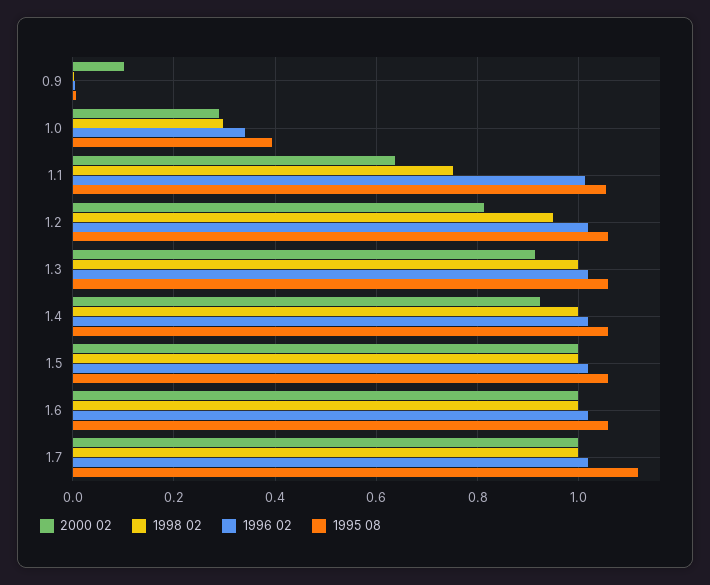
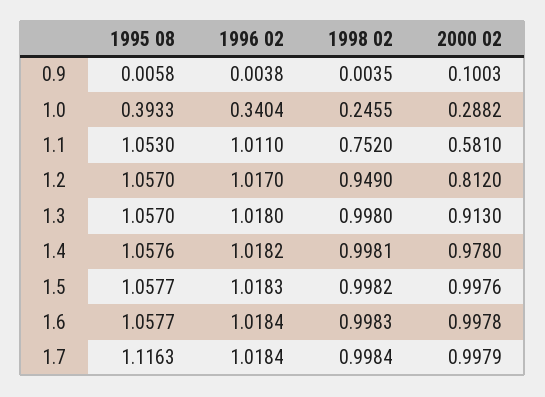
  {
    "2000 02": {
      "0.9": 0.1003,
      "1.0": 0.2882,
-     "1.1": 0.64,
+     "1.1": 0.581,
      "1.2": 0.812,
      "1.3": 0.913,
-     "1.4": 0.92,
+     "1.4": 0.978,
      "1.5": 0.9976,
      "1.6": 0.9978,
      "1.7": 0.9979
    },
    "1998 02": {
      "0.9": 0.0035,
-     "1.0": 0.3,
+     "1.0": 0.2455,
      "1.1": 0.752,
      "1.2": 0.949,
      "1.3": 0.998,
      "1.4": 0.9981,
      "1.5": 0.9982,
      "1.6": 0.9983,
      "1.7": 0.9984
    },
    "1996 02": {
      "0.9": 0.0038,
      "1.0": 0.3404,
      "1.1": 1.011,
      "1.2": 1.017,
      "1.3": 1.018,
      "1.4": 1.0182,
      "1.5": 1.0183,
      "1.6": 1.0184,
      "1.7": 1.0184
    },
    "1995 08": {
      "0.9": 0.0058,
      "1.0": 0.3933,
      "1.1": 1.053,
      "1.2": 1.057,
      "1.3": 1.057,
      "1.4": 1.0576,
      "1.5": 1.0577,
      "1.6": 1.0577,
      "1.7": 1.1163
    }
  }

